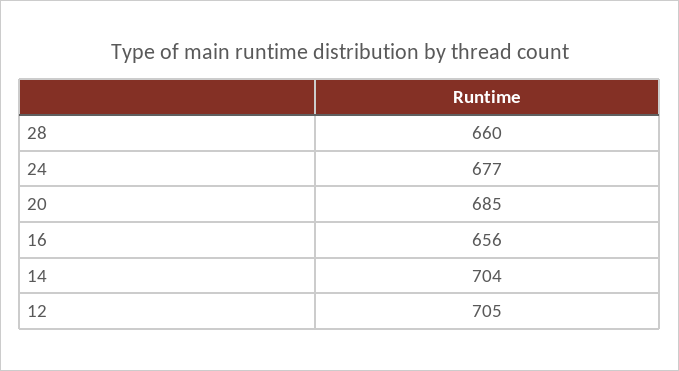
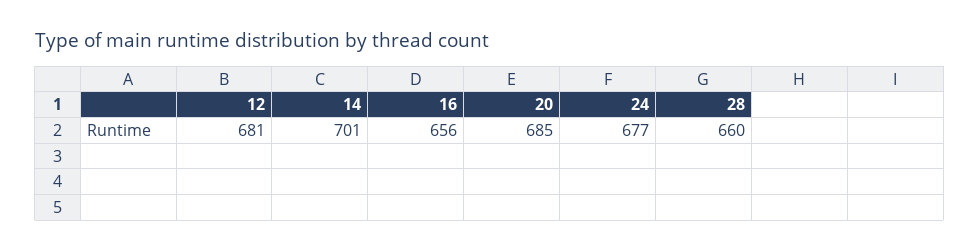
  {
    "28": 660,
    "24": 677,
    "20": 685,
    "16": 656,
-   "14": 704,
+   "14": 701,
-   "12": 705
+   "12": 681
  }

